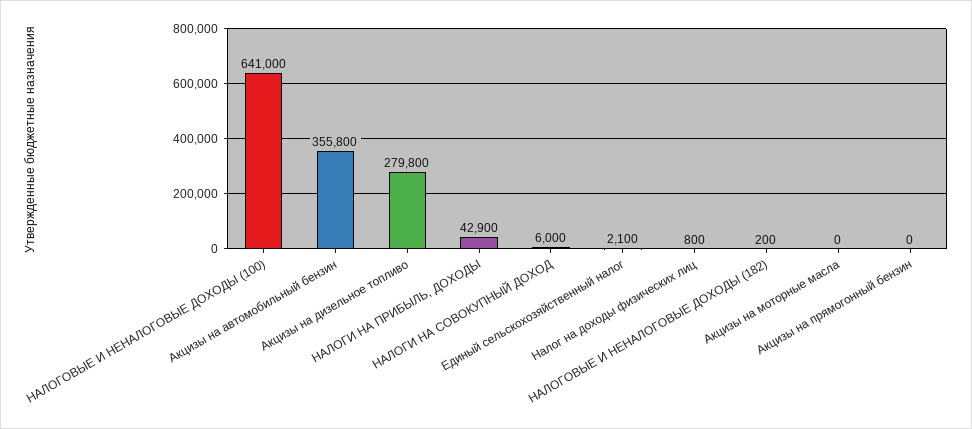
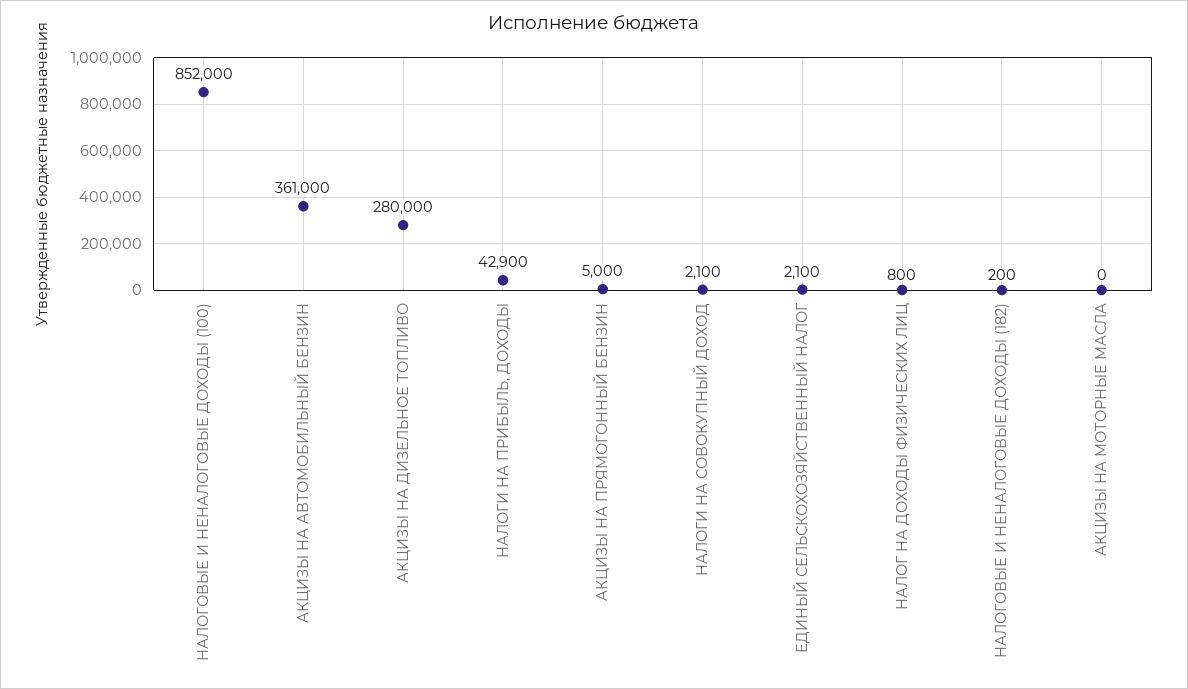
  {
-   "НАЛОГОВЫЕ И НЕНАЛОГОВЫЕ ДОХОДЫ (100)": 641000,
+   "НАЛОГОВЫЕ И НЕНАЛОГОВЫЕ ДОХОДЫ (100)": 852000,
-   "Акцизы на автомобильный бензин": 355800,
+   "Акцизы на автомобильный бензин": 361000,
-   "Акцизы на дизельное топливо": 279800,
+   "Акцизы на дизельное топливо": 280000,
    "НАЛОГИ НА ПРИБЫЛЬ, ДОХОДЫ": 42900,
-   "НАЛОГИ НА СОВОКУПНЫЙ ДОХОД": 6000,
+   "НАЛОГИ НА СОВОКУПНЫЙ ДОХОД": 2100,
    "Единый сельскохозяйственный налог": 2100,
    "Налог на доходы физических лиц": 800,
    "НАЛОГОВЫЕ И НЕНАЛОГОВЫЕ ДОХОДЫ (182)": 200,
    "Акцизы на моторные масла": 0,
-   "Акцизы на прямогонный бензин": 0
+   "Акцизы на прямогонный бензин": 5000
  }

